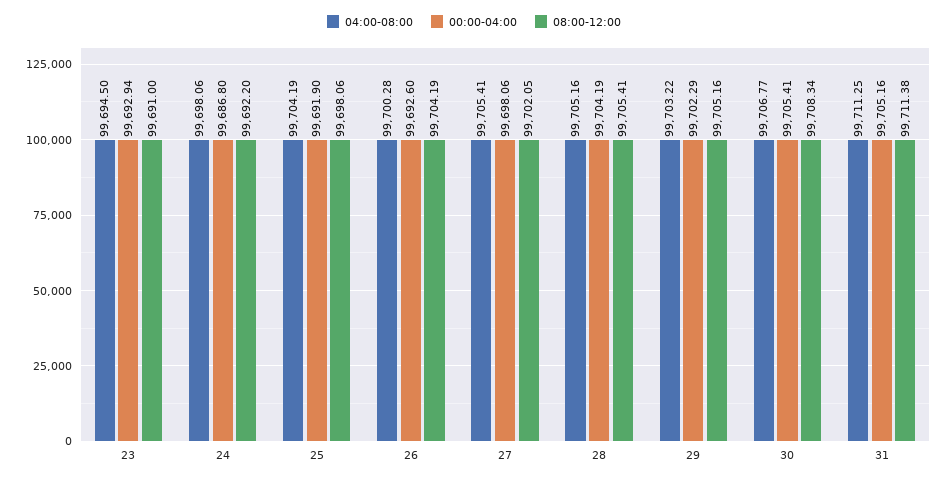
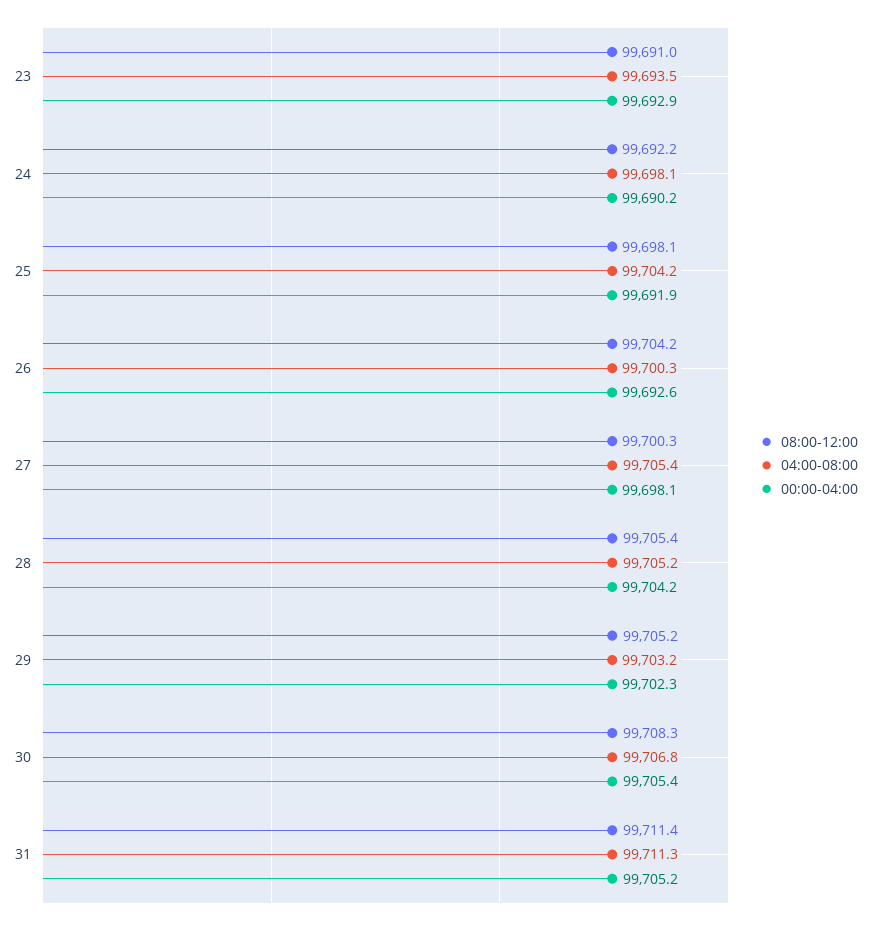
  {
    "04:00-08:00": {
-     "23": 99694.5,
+     "23": 99693.5,
      "24": 99698.06,
      "25": 99704.19,
      "26": 99700.28,
      "27": 99705.41,
      "28": 99705.16,
      "29": 99703.22,
      "30": 99706.77,
      "31": 99711.25
    },
    "00:00-04:00": {
      "23": 99692.94,
-     "24": 99686.8,
+     "24": 99690.2,
      "25": 99691.9,
      "26": 99692.6,
      "27": 99698.06,
      "28": 99704.19,
      "29": 99702.29,
      "30": 99705.41,
      "31": 99705.16
    },
    "08:00-12:00": {
      "23": 99691,
      "24": 99692.2,
      "25": 99698.06,
      "26": 99704.19,
-     "27": 99702.05,
+     "27": 99700.3,
      "28": 99705.41,
      "29": 99705.16,
      "30": 99708.34,
      "31": 99711.38
    }
  }

